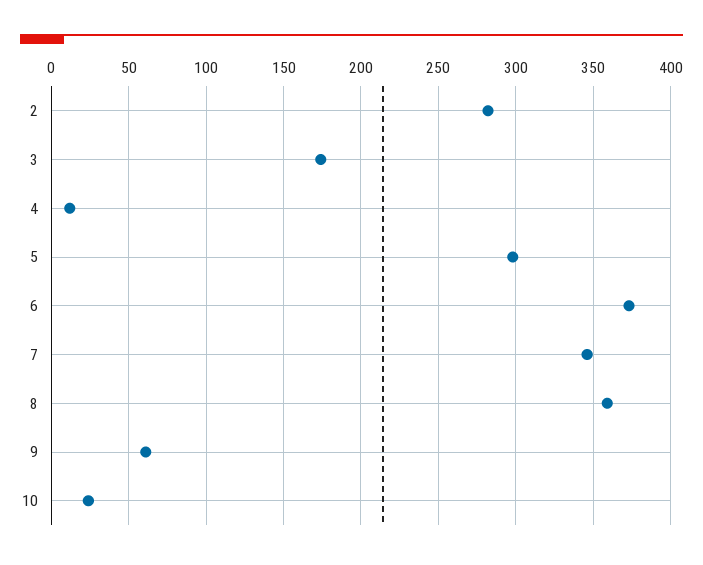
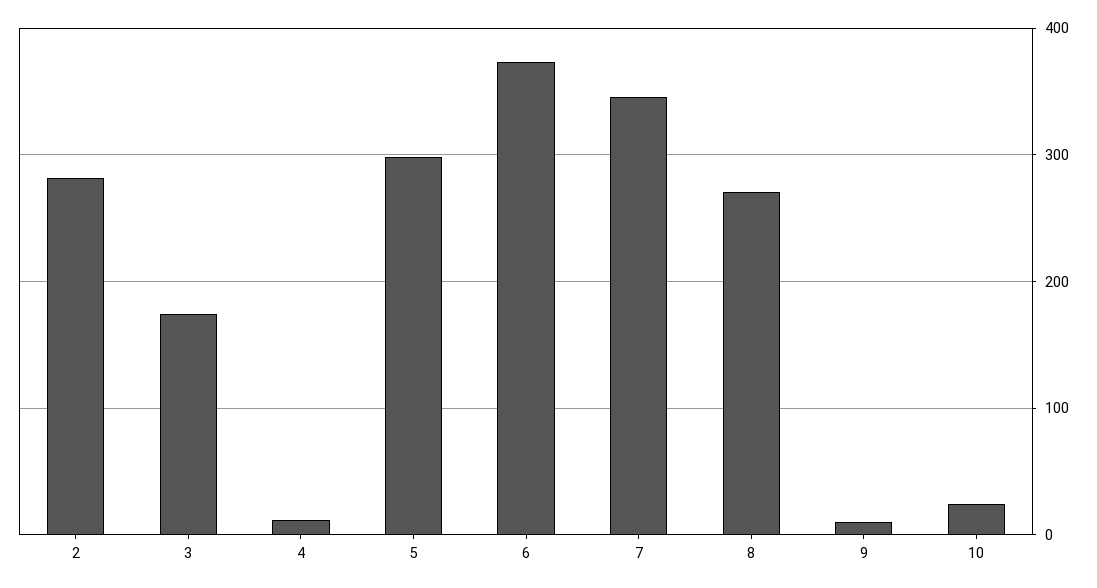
  {
    "2": 280,
    "3": 175,
    "4": 10,
    "5": 300,
    "6": 375,
    "7": 345,
-   "8": 360,
+   "8": 270,
-   "9": 60,
+   "9": 10,
    "10": 25
  }

